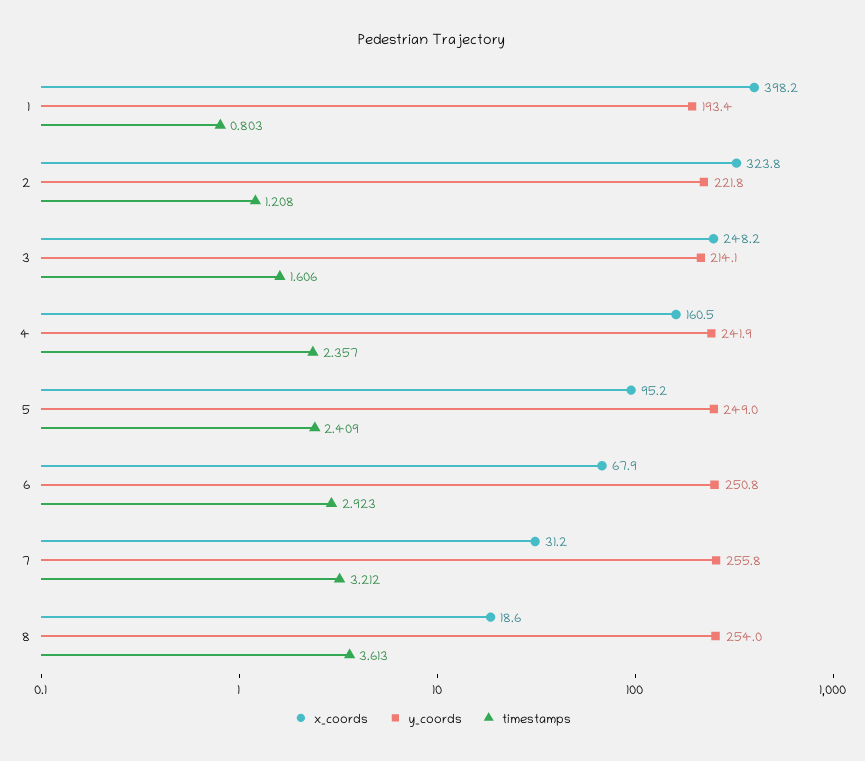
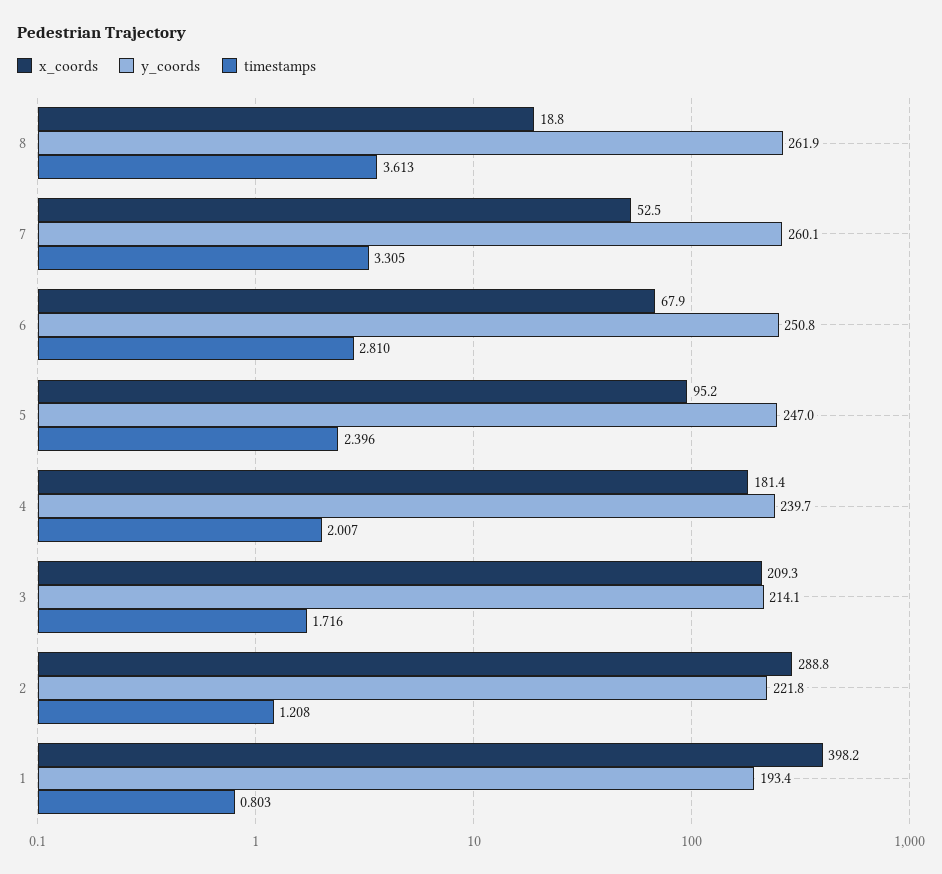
  {
    "x_coords": {
      "1": 398.2,
-     "2": 323.8,
+     "2": 288.8,
-     "3": 248.2,
+     "3": 209.3,
-     "4": 160.5,
+     "4": 181.4,
      "5": 95.2,
      "6": 67.9,
-     "7": 31.2,
+     "7": 52.5,
-     "8": 18.6
+     "8": 18.8
    },
    "y_coords": {
      "1": 193.4,
      "2": 221.8,
      "3": 214.1,
-     "4": 241.9,
+     "4": 239.7,
-     "5": 249,
+     "5": 247,
      "6": 250.8,
-     "7": 255.8,
+     "7": 260.1,
-     "8": 254
+     "8": 261.9
    },
    "timestamps": {
      "1": 0.803,
      "2": 1.208,
-     "3": 1.606,
+     "3": 1.716,
-     "4": 2.357,
+     "4": 2.007,
-     "5": 2.409,
+     "5": 2.396,
-     "6": 2.923,
+     "6": 2.81,
-     "7": 3.212,
+     "7": 3.305,
      "8": 3.613
    }
  }

